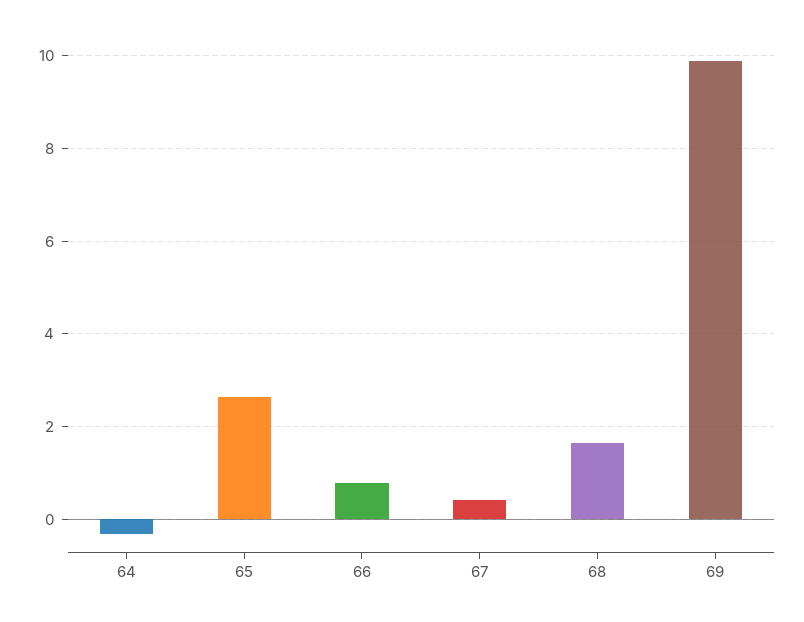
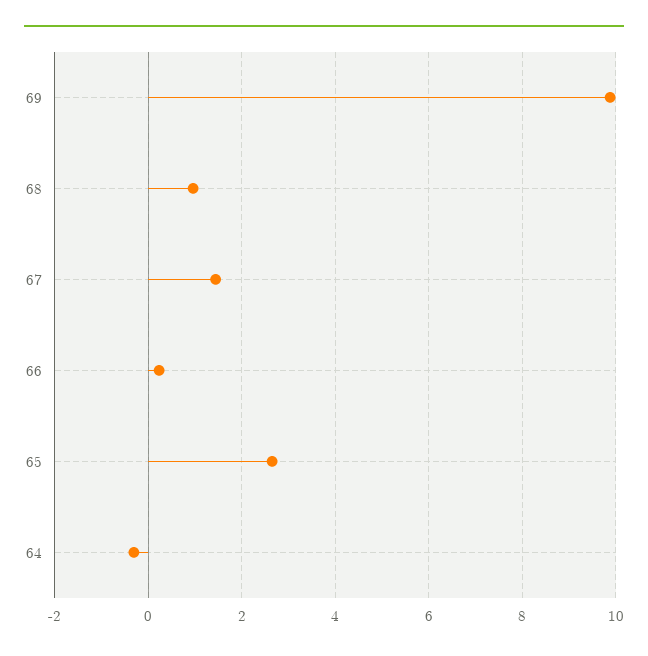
  {
    "64": -0.4,
    "65": 2.6,
-   "66": 0.8,
+   "66": 0.2,
-   "67": 0.4,
+   "67": 1.4,
-   "68": 1.6,
+   "68": 1,
    "69": 9.8
  }

